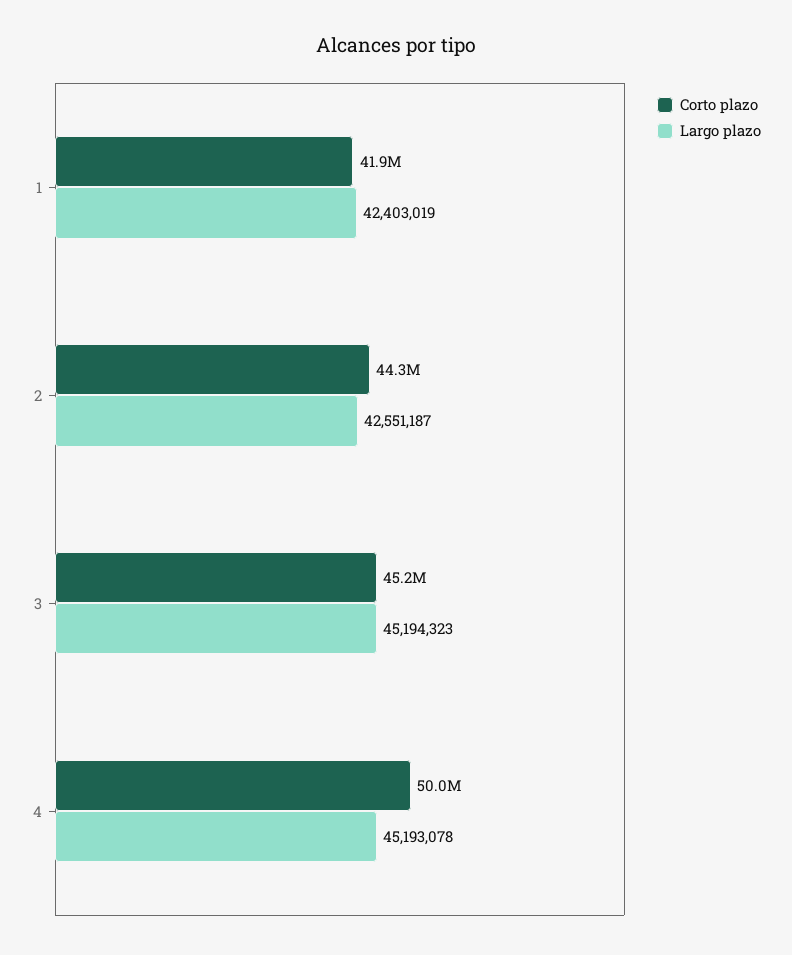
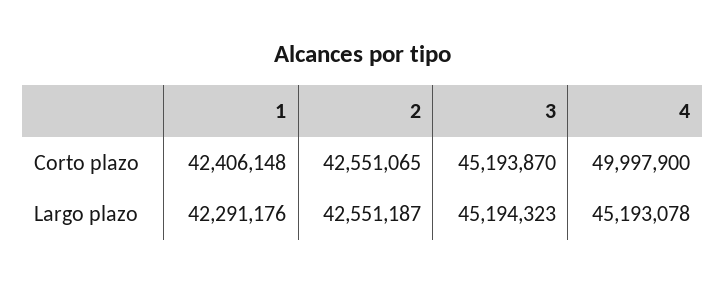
  {
    "Corto plazo": {
-     "1": 41900000,
+     "1": 42406148,
-     "2": 44300000,
+     "2": 42551065,
      "3": 45193870,
      "4": 49997900
    },
    "Largo plazo": {
-     "1": 42403019,
+     "1": 42291176,
      "2": 42551187,
      "3": 45194323,
      "4": 45193078
    }
  }

